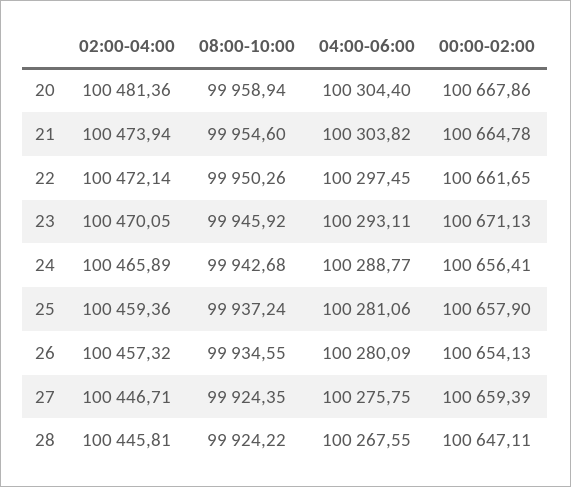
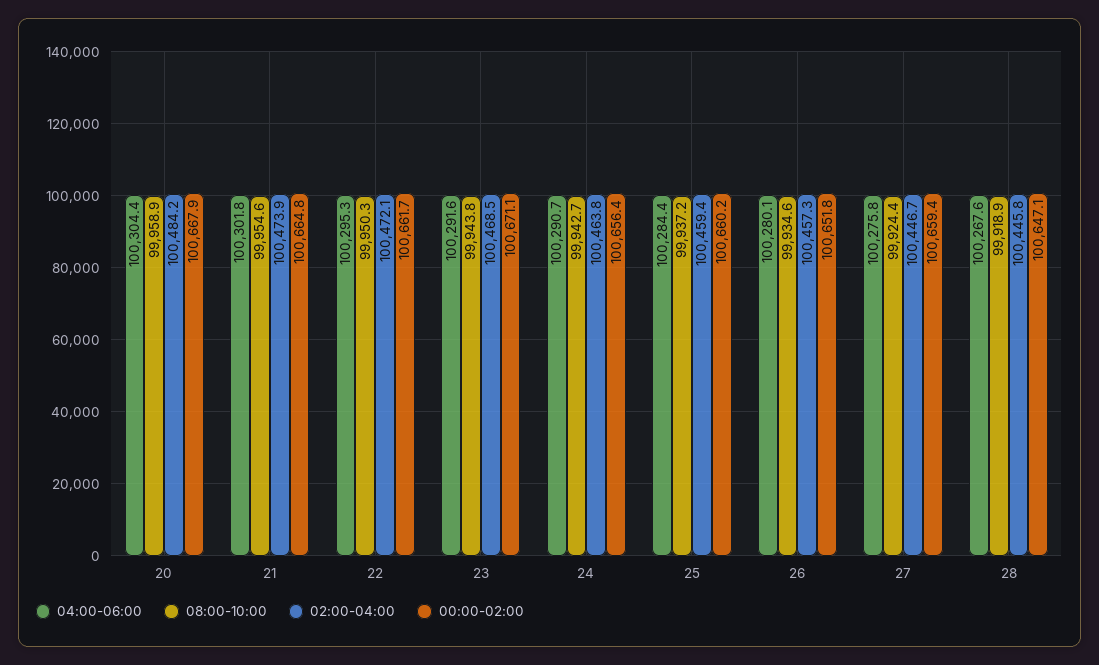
  {
    "02:00-04:00": {
-     "20": 100481.36,
+     "20": 100484.2,
      "21": 100473.94,
      "22": 100472.14,
-     "23": 100470.05,
+     "23": 100468.5,
-     "24": 100465.89,
+     "24": 100463.8,
      "25": 100459.36,
      "26": 100457.32,
      "27": 100446.71,
      "28": 100445.81
    },
    "08:00-10:00": {
      "20": 99958.94,
      "21": 99954.6,
      "22": 99950.26,
-     "23": 99945.92,
+     "23": 99943.8,
      "24": 99942.68,
      "25": 99937.24,
      "26": 99934.55,
      "27": 99924.35,
-     "28": 99924.22
+     "28": 99918.9
    },
    "04:00-06:00": {
      "20": 100304.4,
-     "21": 100303.82,
+     "21": 100301.8,
-     "22": 100297.45,
+     "22": 100295.3,
-     "23": 100293.11,
+     "23": 100291.6,
-     "24": 100288.77,
+     "24": 100290.7,
-     "25": 100281.06,
+     "25": 100284.4,
      "26": 100280.09,
      "27": 100275.75,
      "28": 100267.55
    },
    "00:00-02:00": {
      "20": 100667.86,
      "21": 100664.78,
      "22": 100661.65,
      "23": 100671.13,
      "24": 100656.41,
-     "25": 100657.9,
+     "25": 100660.2,
-     "26": 100654.13,
+     "26": 100651.8,
      "27": 100659.39,
      "28": 100647.11
    }
  }

